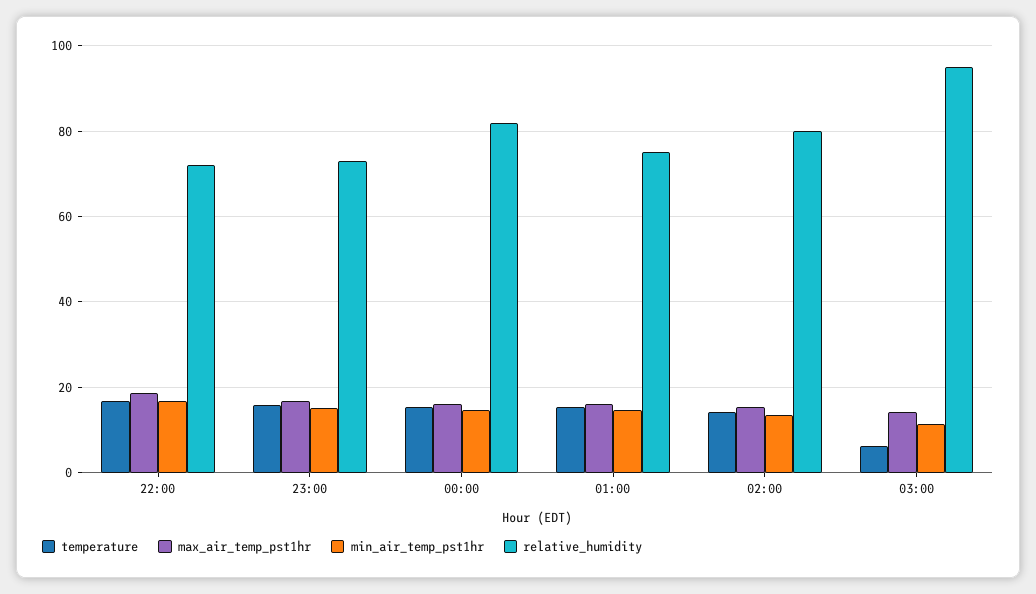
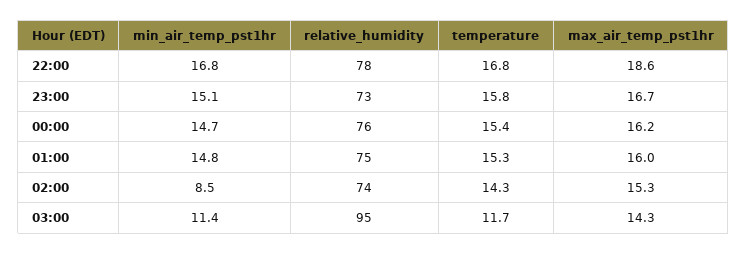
  {
    "temperature": {
      "22:00": 16.8,
      "23:00": 15.8,
      "00:00": 15.4,
      "01:00": 15.3,
      "02:00": 14.3,
-     "03:00": 6
+     "03:00": 11.7
    },
    "max_air_temp_pst1hr": {
      "22:00": 18.6,
      "23:00": 16.7,
      "00:00": 16.2,
      "01:00": 16,
      "02:00": 15.3,
      "03:00": 14.3
    },
    "min_air_temp_pst1hr": {
      "22:00": 16.8,
      "23:00": 15.1,
      "00:00": 14.7,
      "01:00": 14.8,
-     "02:00": 14,
+     "02:00": 8.5,
      "03:00": 11.4
    },
    "relative_humidity": {
-     "22:00": 72,
+     "22:00": 78,
      "23:00": 73,
-     "00:00": 82,
+     "00:00": 76,
      "01:00": 75,
-     "02:00": 80,
+     "02:00": 74,
      "03:00": 95
    }
  }

